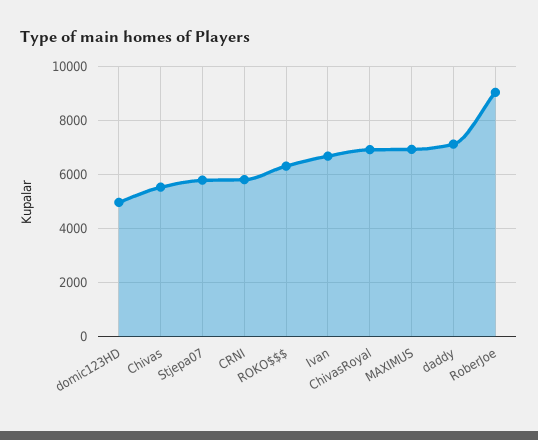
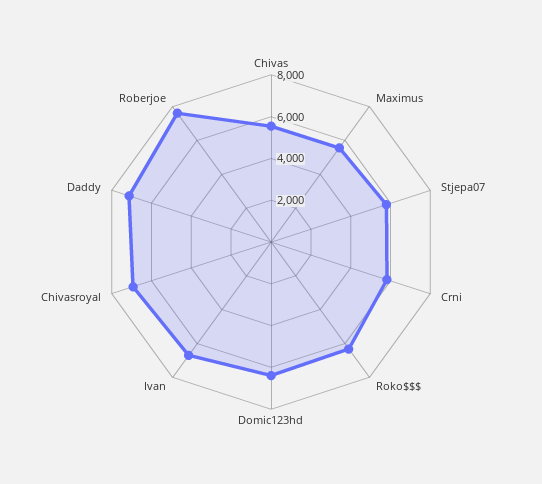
  {
-   "domic123HD": 5000,
+   "domic123HD": 6500,
    "Chivas": 5500,
    "Stjepa07": 5750,
    "CRNI": 5750,
    "ROKO$$$": 6250,
    "Ivan": 6750,
    "ChivasRoyal": 7000,
-   "MAXIMUS": 7000,
+   "MAXIMUS": 5500,
    "daddy": 7250,
-   "RoberJoe": 9000
+   "RoberJoe": 7500
  }

